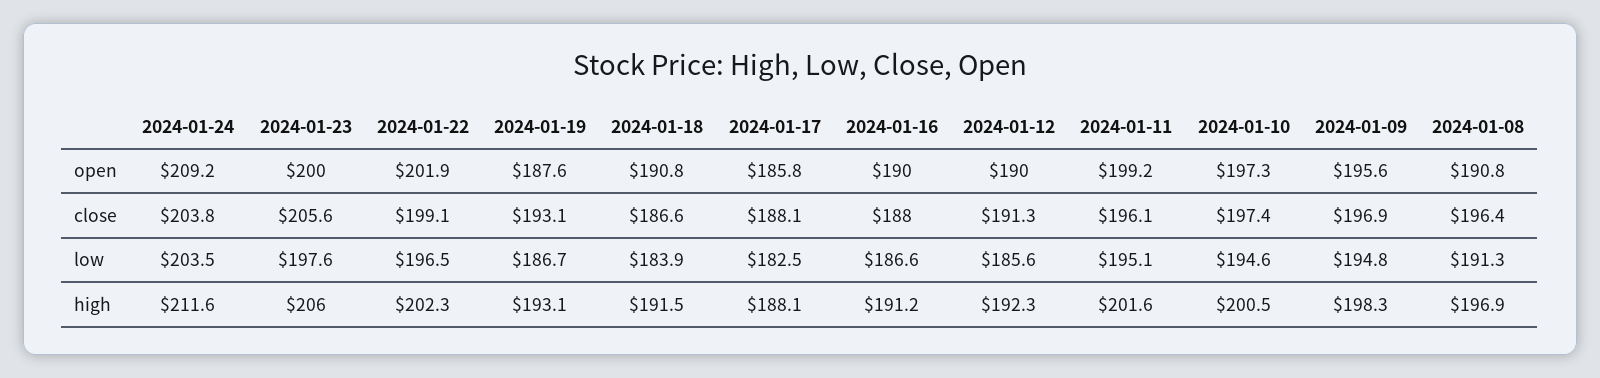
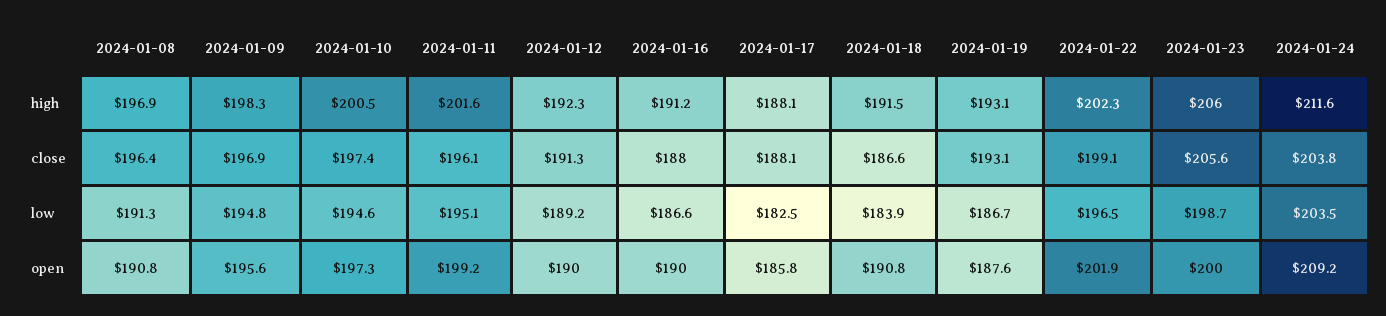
  {
    "2024-01-24": {
      "open": 209.2,
      "close": 203.8,
      "low": 203.5,
      "high": 211.6
    },
    "2024-01-23": {
      "open": 200,
      "close": 205.6,
-     "low": 197.6,
+     "low": 198.7,
      "high": 206
    },
    "2024-01-22": {
      "open": 201.9,
      "close": 199.1,
      "low": 196.5,
      "high": 202.3
    },
    "2024-01-19": {
      "open": 187.6,
      "close": 193.1,
      "low": 186.7,
      "high": 193.1
    },
    "2024-01-18": {
      "open": 190.8,
      "close": 186.6,
      "low": 183.9,
      "high": 191.5
    },
    "2024-01-17": {
      "open": 185.8,
      "close": 188.1,
      "low": 182.5,
      "high": 188.1
    },
    "2024-01-16": {
      "open": 190,
      "close": 188,
      "low": 186.6,
      "high": 191.2
    },
    "2024-01-12": {
      "open": 190,
      "close": 191.3,
-     "low": 185.6,
+     "low": 189.2,
      "high": 192.3
    },
    "2024-01-11": {
      "open": 199.2,
      "close": 196.1,
      "low": 195.1,
      "high": 201.6
    },
    "2024-01-10": {
      "open": 197.3,
      "close": 197.4,
      "low": 194.6,
      "high": 200.5
    },
    "2024-01-09": {
      "open": 195.6,
      "close": 196.9,
      "low": 194.8,
      "high": 198.3
    },
    "2024-01-08": {
      "open": 190.8,
      "close": 196.4,
      "low": 191.3,
      "high": 196.9
    }
  }

